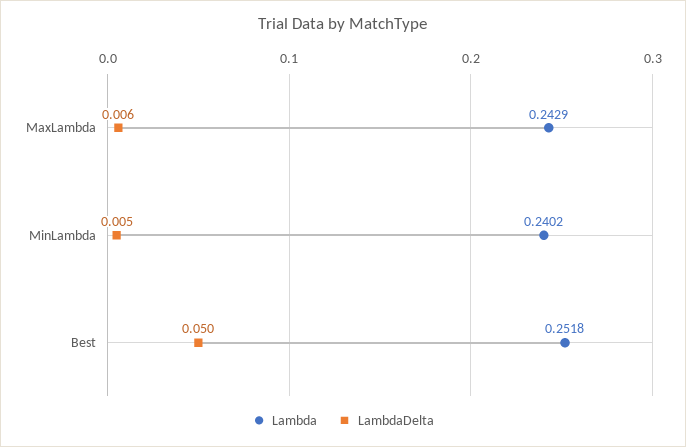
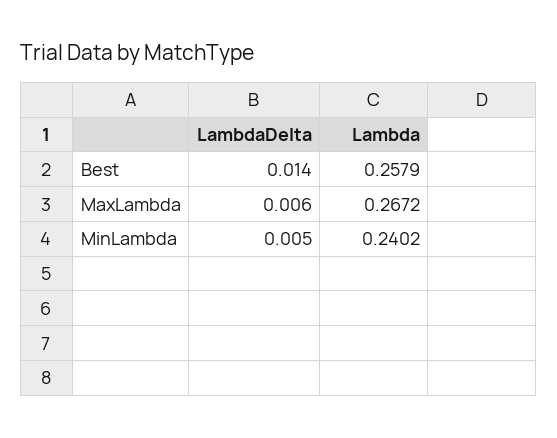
  {
    "Lambda": {
-     "MaxLambda": 0.2429,
+     "MaxLambda": 0.2672,
      "MinLambda": 0.2402,
-     "Best": 0.2518
+     "Best": 0.2579
    },
    "LambdaDelta": {
      "MaxLambda": 0.006,
      "MinLambda": 0.005,
-     "Best": 0.05
+     "Best": 0.014
    }
  }

